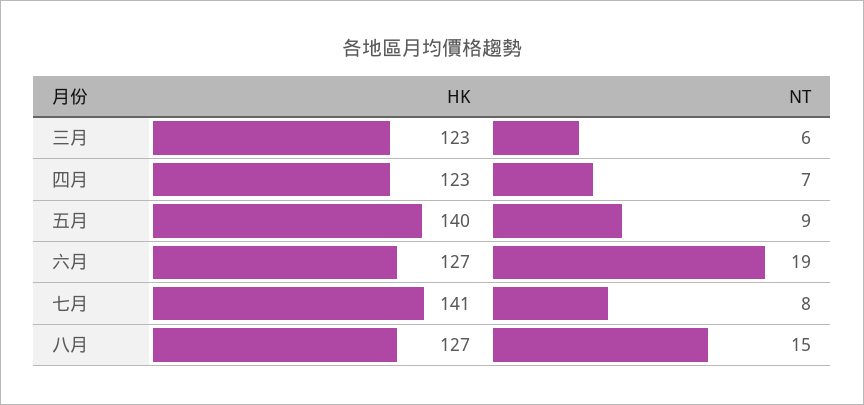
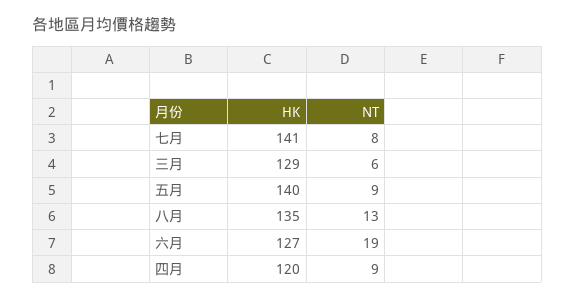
  {
    "HK": {
-     "三月": 123,
+     "三月": 129,
-     "四月": 123,
+     "四月": 120,
      "五月": 140,
      "六月": 127,
      "七月": 141,
-     "八月": 127
+     "八月": 135
    },
    "NT": {
      "三月": 6,
-     "四月": 7,
+     "四月": 9,
      "五月": 9,
      "六月": 19,
      "七月": 8,
-     "八月": 15
+     "八月": 13
    }
  }

